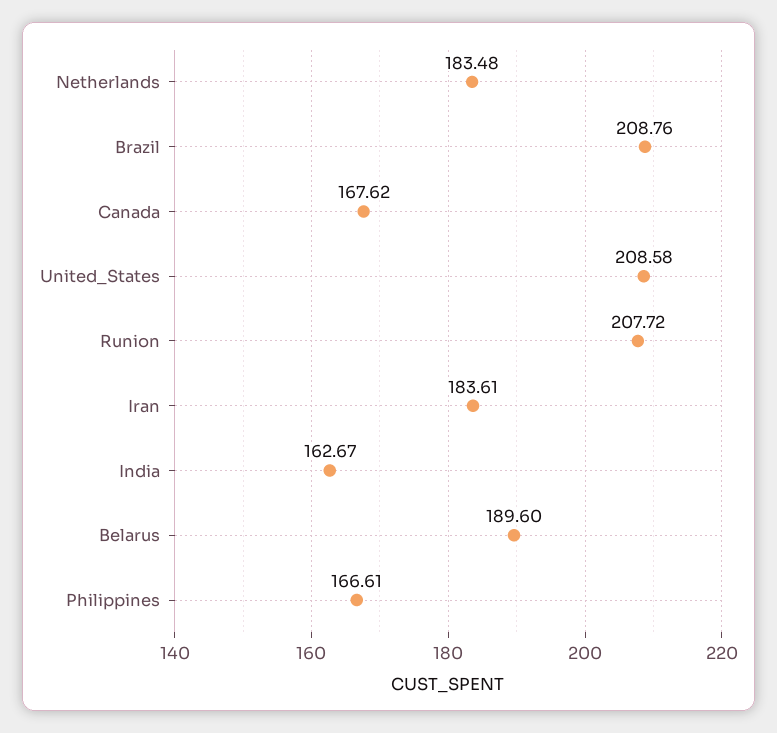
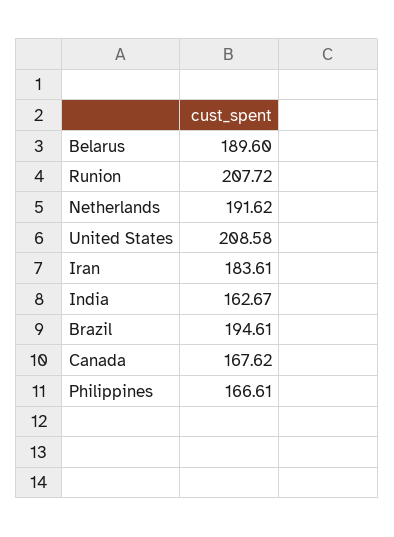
  {
-   "Netherlands": 183.48,
+   "Netherlands": 191.62,
-   "Brazil": 208.76,
+   "Brazil": 194.61,
    "Canada": 167.62,
    "United_States": 208.58,
    "Runion": 207.72,
    "Iran": 183.61,
    "India": 162.67,
    "Belarus": 189.6,
    "Philippines": 166.61
  }

